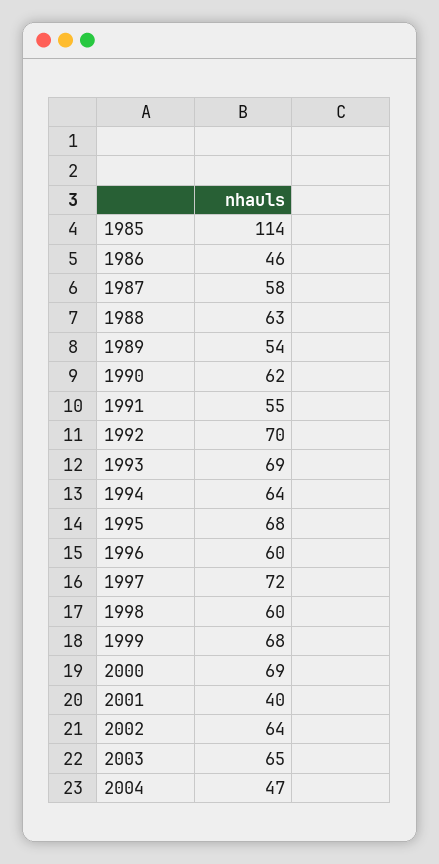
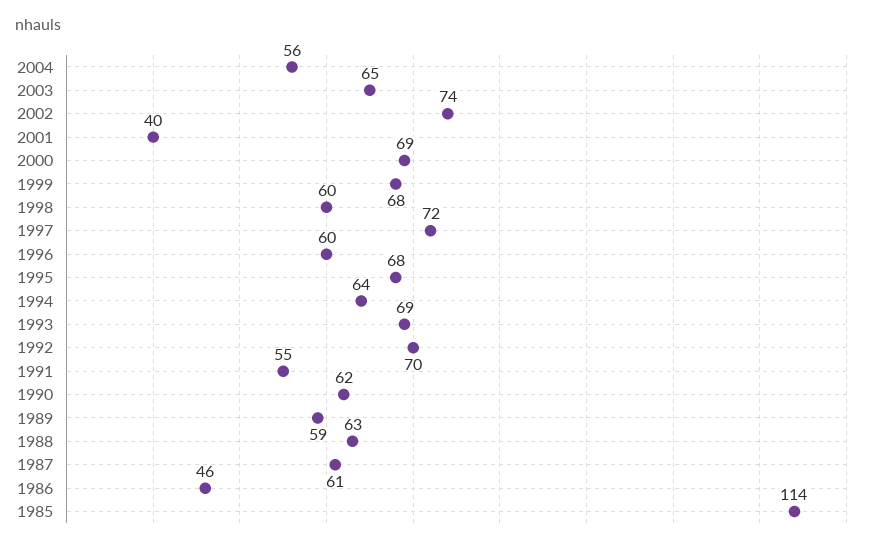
  {
    "1985": 114,
    "1986": 46,
-   "1987": 58,
+   "1987": 61,
    "1988": 63,
-   "1989": 54,
+   "1989": 59,
    "1990": 62,
    "1991": 55,
    "1992": 70,
    "1993": 69,
    "1994": 64,
    "1995": 68,
    "1996": 60,
    "1997": 72,
    "1998": 60,
    "1999": 68,
    "2000": 69,
    "2001": 40,
-   "2002": 64,
+   "2002": 74,
    "2003": 65,
-   "2004": 47
+   "2004": 56
  }

